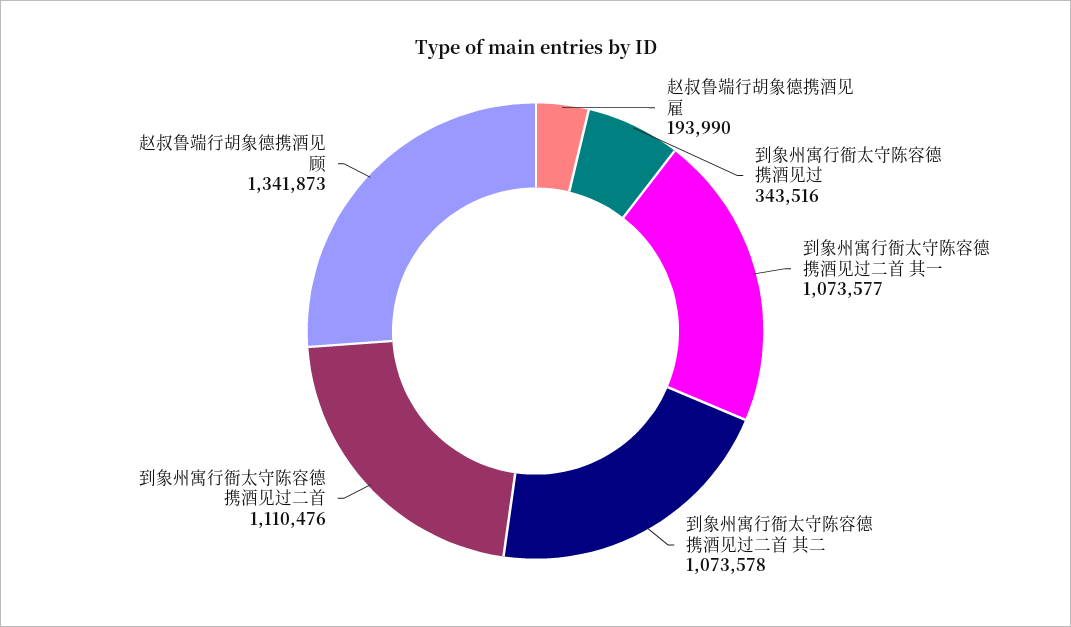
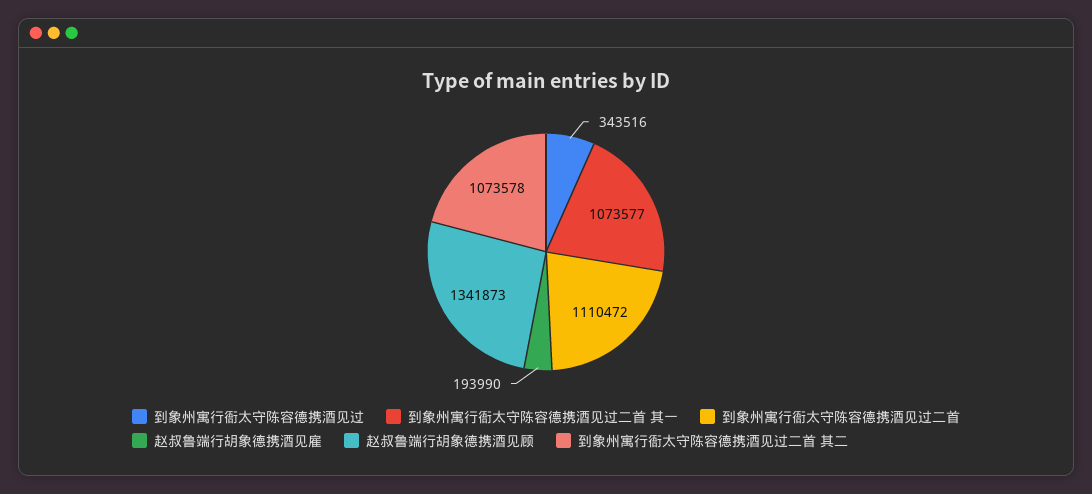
  {
    "赵叔鲁端行胡象德携酒见雇": 193990,
    "到象州寓行衙太守陈容德携酒见过": 343516,
    "到象州寓行衙太守陈容德携酒见过二首 其一": 1073577,
    "到象州寓行衙太守陈容德携酒见过二首 其二": 1073578,
-   "到象州寓行衙太守陈容德携酒见过二首": 1110476,
+   "到象州寓行衙太守陈容德携酒见过二首": 1110472,
    "赵叔鲁端行胡象德携酒见顾": 1341873
  }

